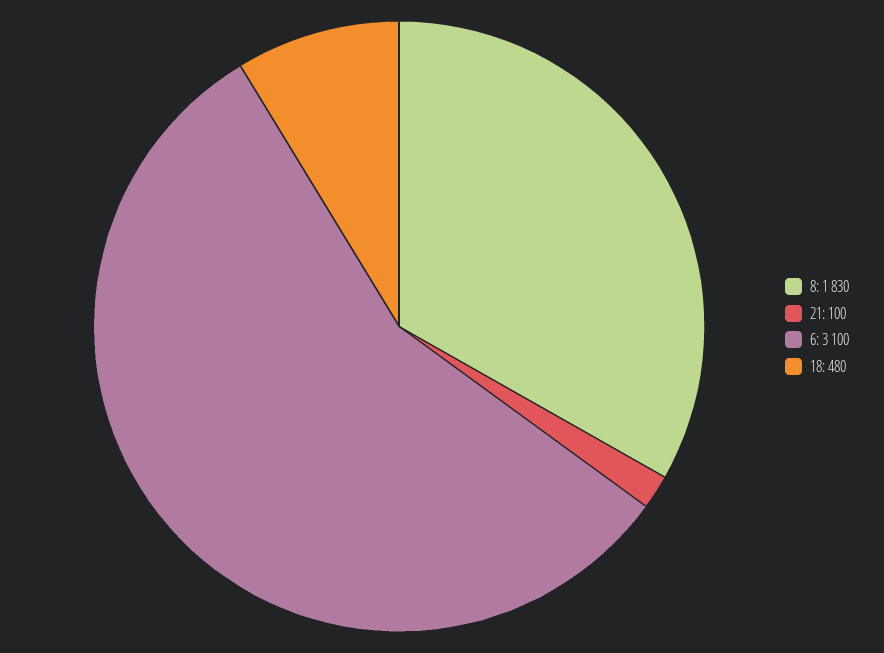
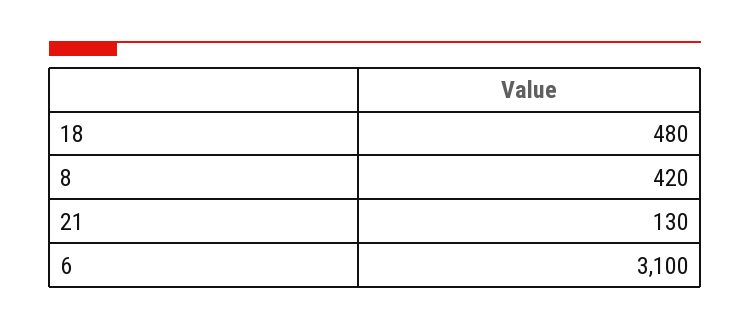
  {
-   "8": 1830,
+   "8": 420,
-   "21": 100,
+   "21": 130,
    "6": 3100,
    "18": 480
  }

